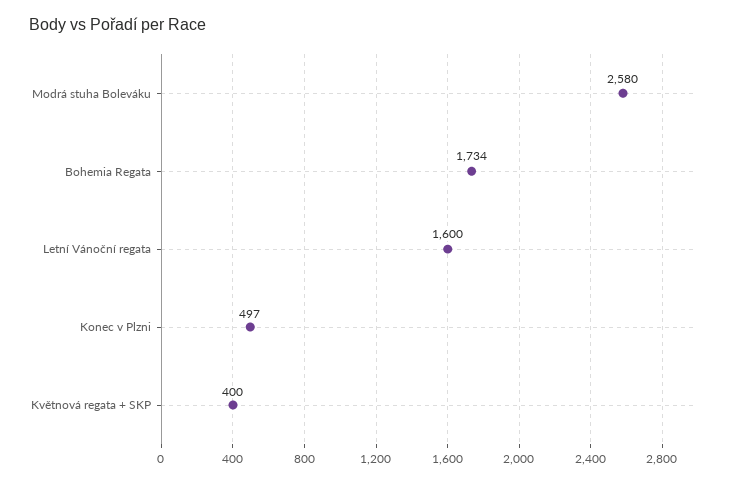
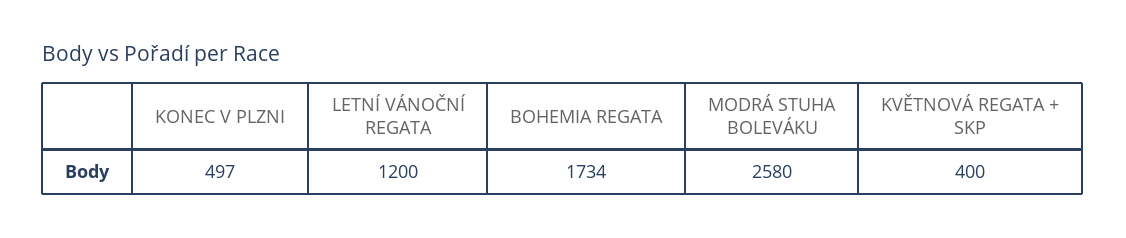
  {
    "Modrá stuha Boleváku": 2580,
    "Bohemia Regata": 1734,
-   "Letní Vánoční regata": 1600,
+   "Letní Vánoční regata": 1200,
    "Konec v Plzni": 497,
    "Květnová regata + SKP": 400
  }

